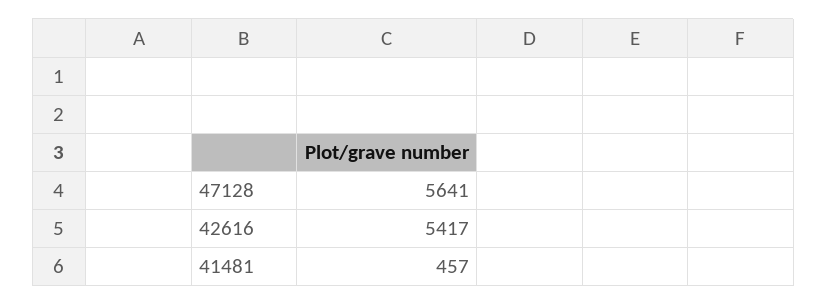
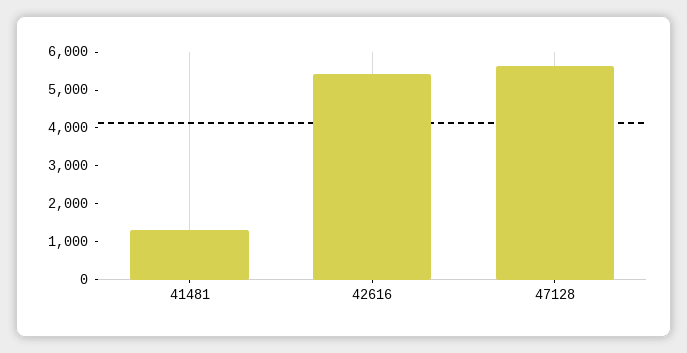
  {
    "47128": 5641,
    "42616": 5417,
-   "41481": 457
+   "41481": 1250
  }

